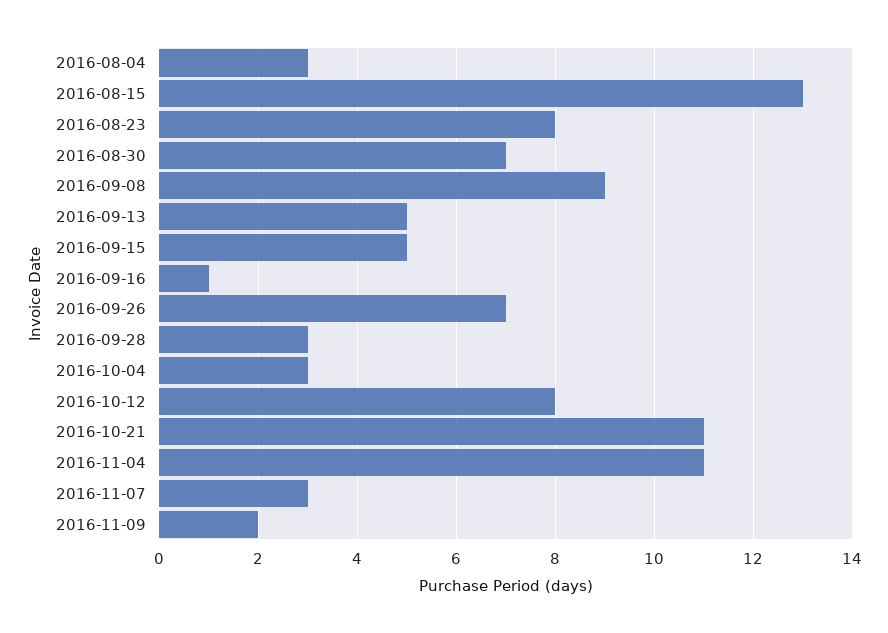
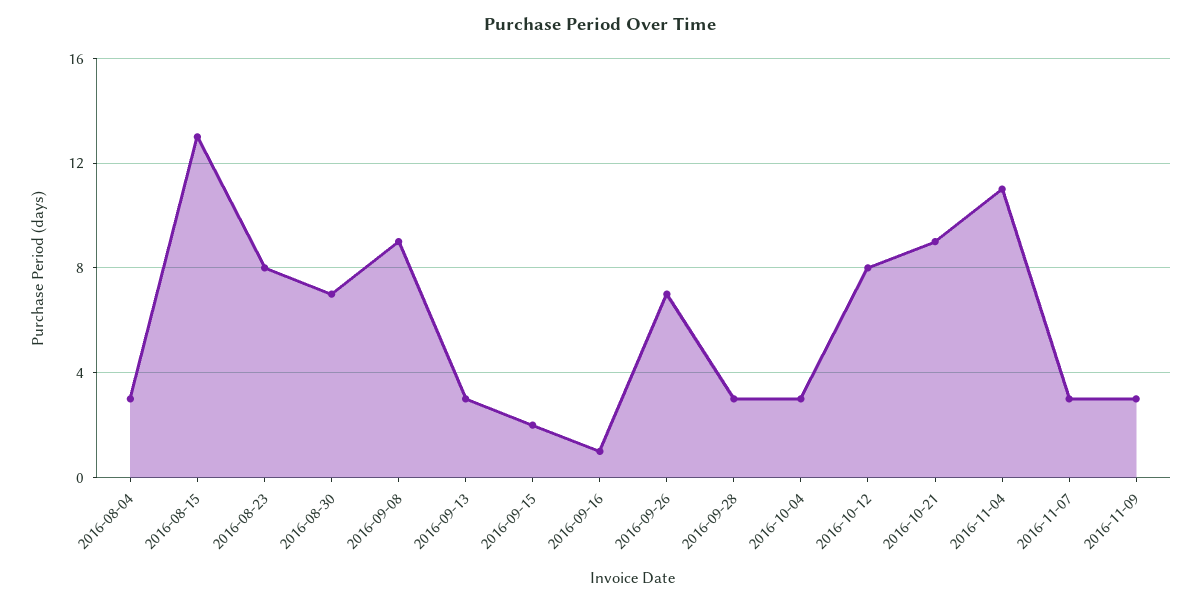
  {
    "2016-08-04": 3,
    "2016-08-15": 13,
    "2016-08-23": 8,
    "2016-08-30": 7,
    "2016-09-08": 9,
-   "2016-09-13": 5,
+   "2016-09-13": 3,
-   "2016-09-15": 5,
+   "2016-09-15": 2,
    "2016-09-16": 1,
    "2016-09-26": 7,
    "2016-09-28": 3,
    "2016-10-04": 3,
    "2016-10-12": 8,
-   "2016-10-21": 11,
+   "2016-10-21": 9,
    "2016-11-04": 11,
    "2016-11-07": 3,
-   "2016-11-09": 2
+   "2016-11-09": 3
  }

